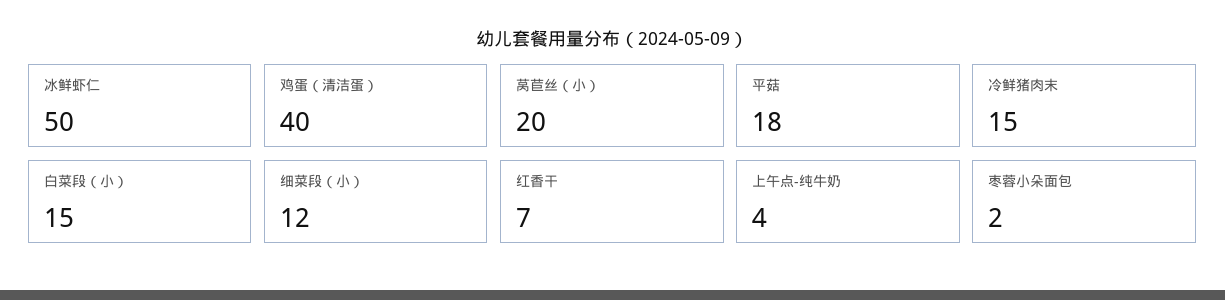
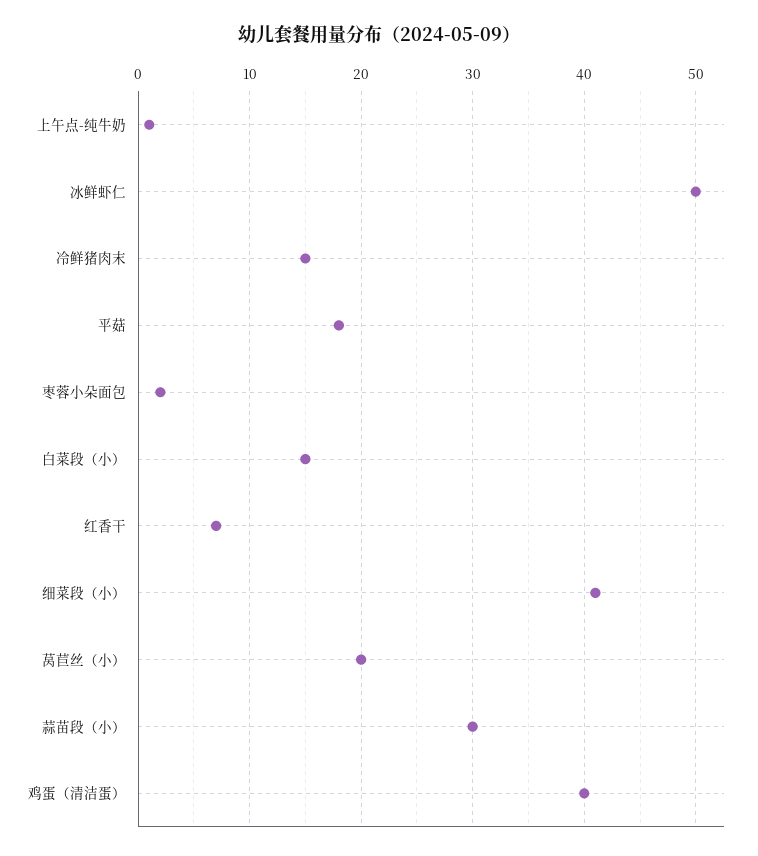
  {
    "冰鲜虾仁": 50,
    "鸡蛋（清洁蛋）": 40,
    "莴苣丝（小）": 20,
    "平菇": 18,
    "冷鲜猪肉末": 15,
    "白菜段（小）": 15,
-   "细菜段（小）": 12,
+   "细菜段（小）": 41,
    "红香干": 7,
-   "上午点-纯牛奶": 4,
+   "上午点-纯牛奶": 1,
-   "枣蓉小朵面包": 2
+   "枣蓉小朵面包": 2,
+   "蒜苗段（小）": 30
  }

